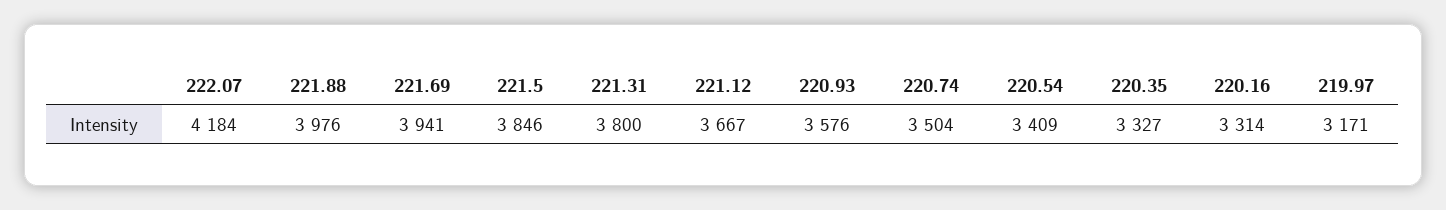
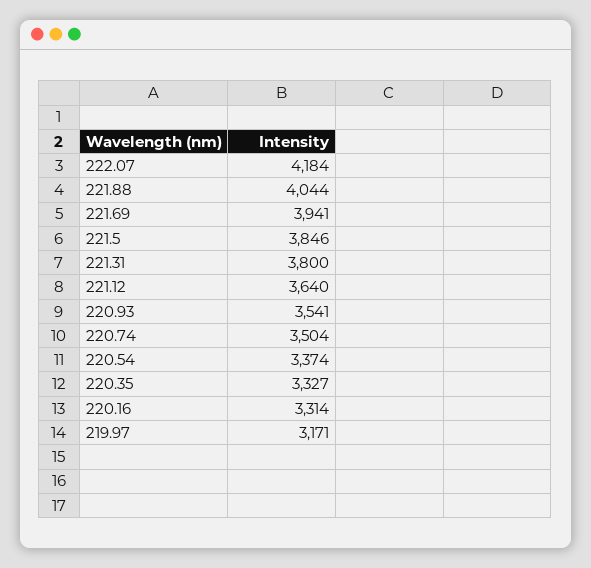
  {
    "222.07": 4184,
-   "221.88": 3976,
+   "221.88": 4044,
    "221.69": 3941,
    "221.5": 3846,
    "221.31": 3800,
-   "221.12": 3667,
+   "221.12": 3640,
-   "220.93": 3576,
+   "220.93": 3541,
    "220.74": 3504,
-   "220.54": 3409,
+   "220.54": 3374,
    "220.35": 3327,
    "220.16": 3314,
    "219.97": 3171
  }

